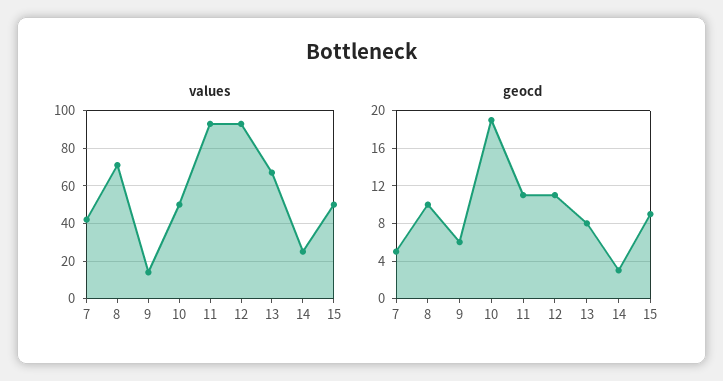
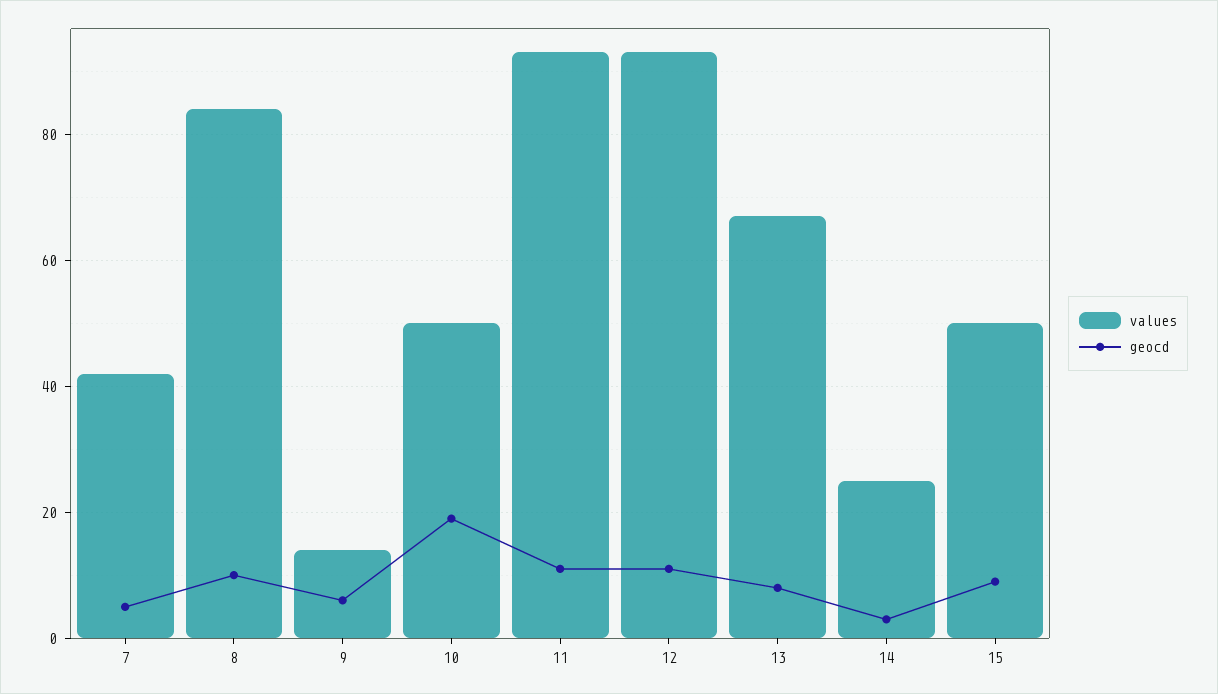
  {
    "values": {
      "7": 40,
-     "8": 70,
+     "8": 85,
      "9": 15,
      "10": 50,
      "11": 95,
      "12": 95,
      "13": 65,
      "14": 25,
      "15": 50
    },
    "geocd": {
      "7": 5,
      "8": 10,
      "9": 6,
      "10": 19,
      "11": 11,
      "12": 11,
      "13": 8,
      "14": 3,
      "15": 9
    }
  }

